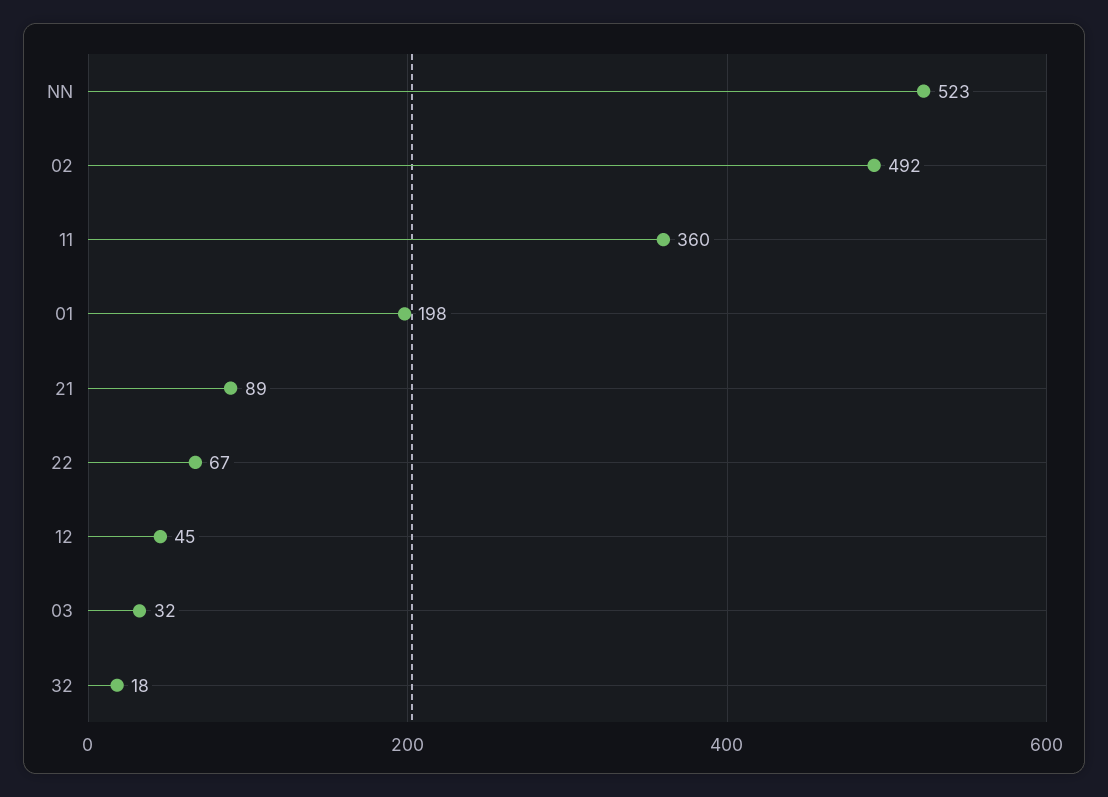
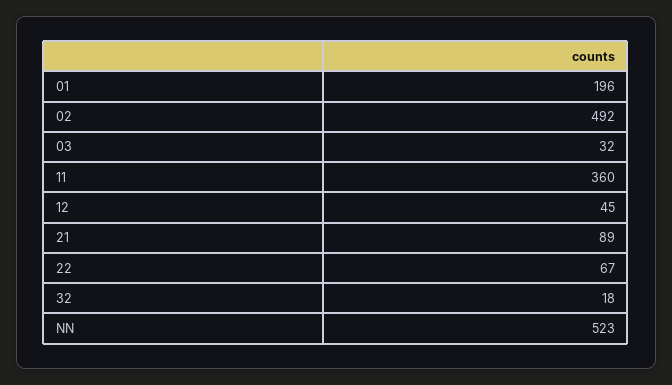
  {
    "NN": 523,
    "02": 492,
    "11": 360,
-   "01": 198,
+   "01": 196,
    "21": 89,
    "22": 67,
    "12": 45,
    "03": 32,
    "32": 18
  }

